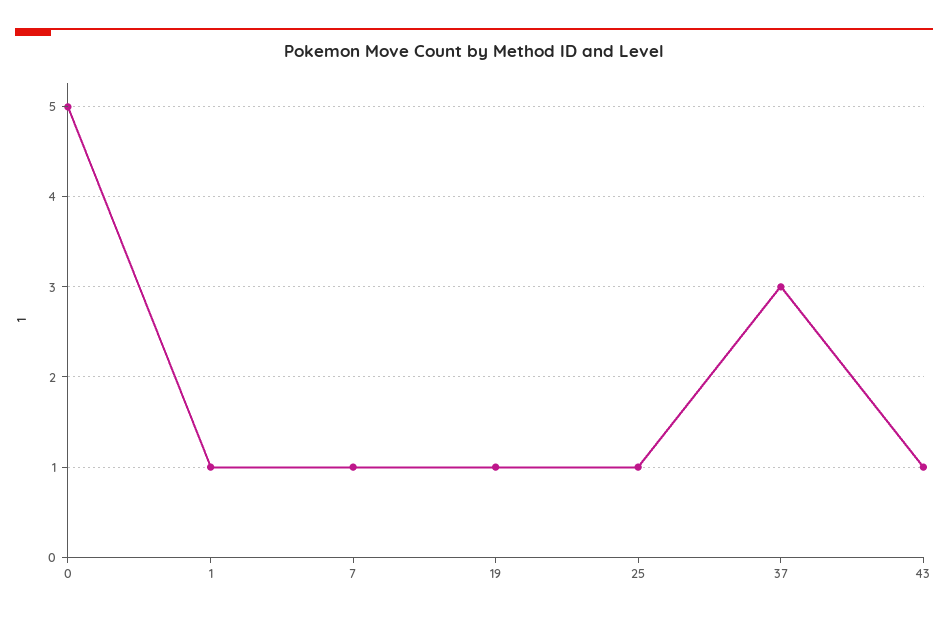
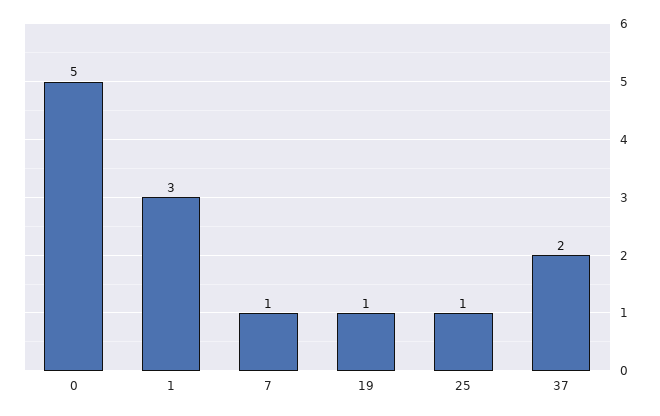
  {
    "0": 5,
-   "1": 1,
+   "1": 3,
    "7": 1,
    "19": 1,
    "25": 1,
-   "37": 3,
+   "37": 2
-   "43": 1
  }

